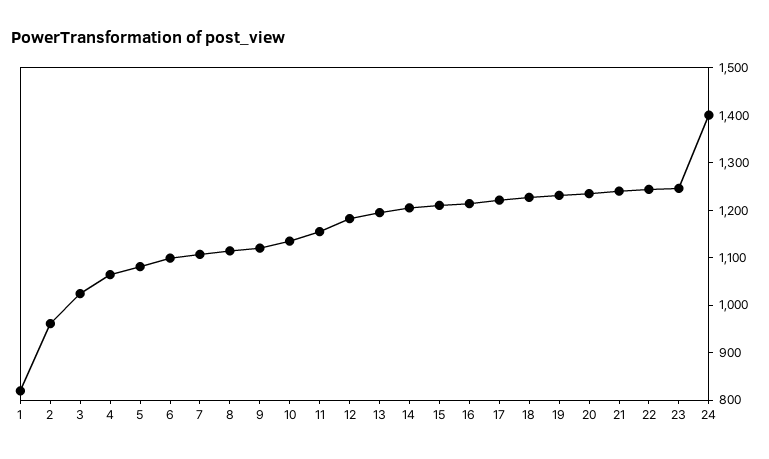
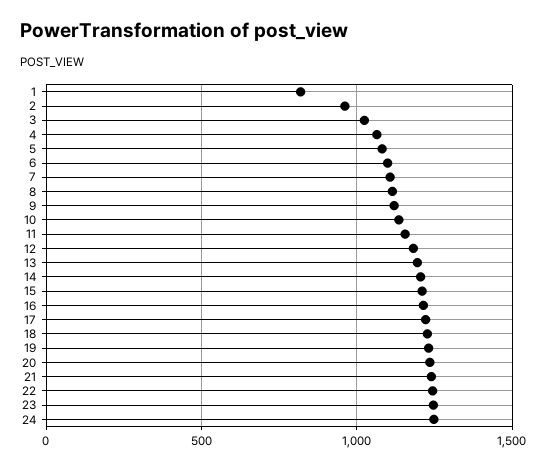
  {
    "1": 820,
    "2": 960,
    "3": 1020,
    "4": 1060,
    "5": 1080,
    "6": 1100,
    "7": 1100,
    "8": 1120,
    "9": 1120,
    "10": 1140,
    "11": 1160,
    "12": 1180,
    "13": 1200,
    "14": 1200,
    "15": 1220,
    "16": 1220,
    "17": 1220,
    "18": 1220,
    "19": 1240,
    "20": 1240,
    "21": 1240,
    "22": 1240,
    "23": 1240,
-   "24": 1400
+   "24": 1250
  }

